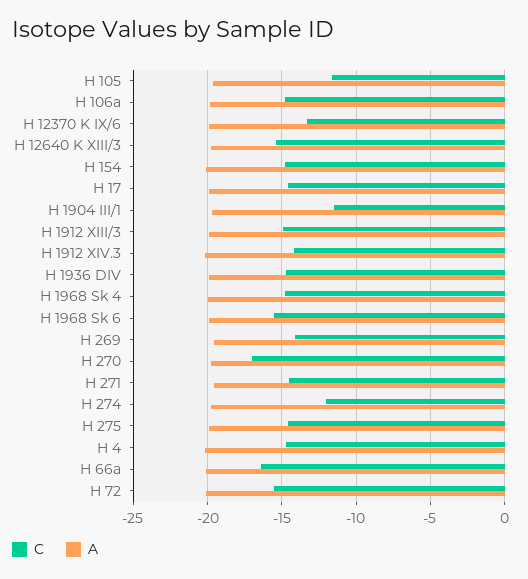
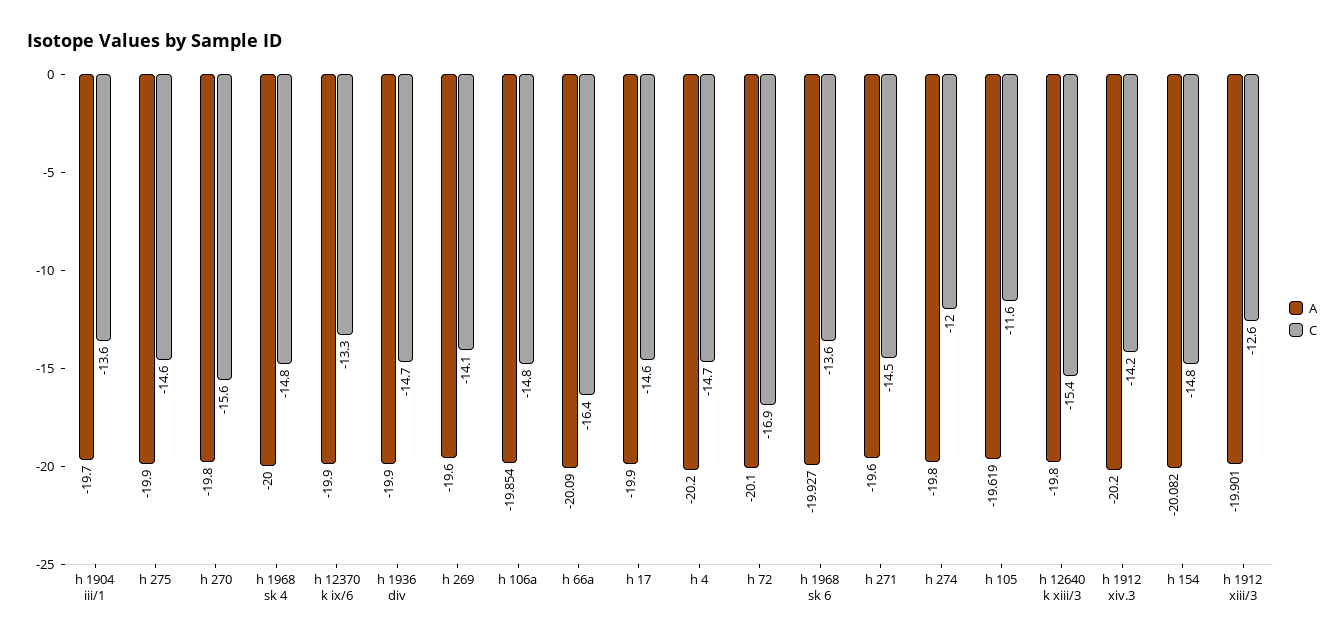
  {
    "C": {
      "H 105": -11.6,
      "H 106a": -14.8,
      "H 12370 K IX/6": -13.3,
      "H 12640 K XIII/3": -15.4,
      "H 154": -14.8,
      "H 17": -14.6,
-     "H 1904 III/1": -11.5,
+     "H 1904 III/1": -13.6,
-     "H 1912 XIII/3": -15,
+     "H 1912 XIII/3": -12.6,
      "H 1912 XIV.3": -14.2,
      "H 1936 DIV": -14.7,
      "H 1968 Sk 4": -14.8,
-     "H 1968 Sk 6": -15.5,
+     "H 1968 Sk 6": -13.6,
      "H 269": -14.1,
-     "H 270": -17,
+     "H 270": -15.6,
      "H 271": -14.5,
      "H 274": -12,
      "H 275": -14.6,
      "H 4": -14.7,
      "H 66a": -16.4,
-     "H 72": -15.5
+     "H 72": -16.9
    },
    "A": {
      "H 105": -19.619,
      "H 106a": -19.854,
      "H 12370 K IX/6": -19.9,
      "H 12640 K XIII/3": -19.8,
      "H 154": -20.082,
      "H 17": -19.9,
      "H 1904 III/1": -19.7,
      "H 1912 XIII/3": -19.901,
      "H 1912 XIV.3": -20.2,
      "H 1936 DIV": -19.9,
      "H 1968 Sk 4": -20,
      "H 1968 Sk 6": -19.927,
      "H 269": -19.6,
      "H 270": -19.8,
      "H 271": -19.6,
      "H 274": -19.8,
      "H 275": -19.9,
      "H 4": -20.2,
      "H 66a": -20.09,
      "H 72": -20.1
    }
  }

